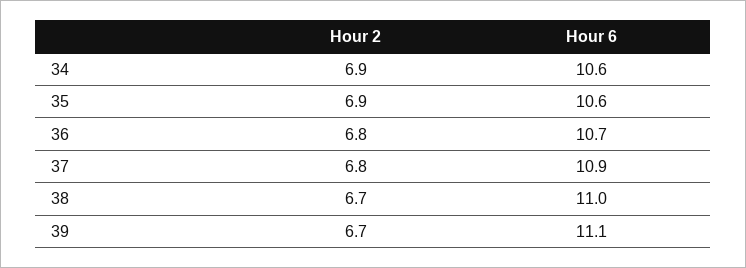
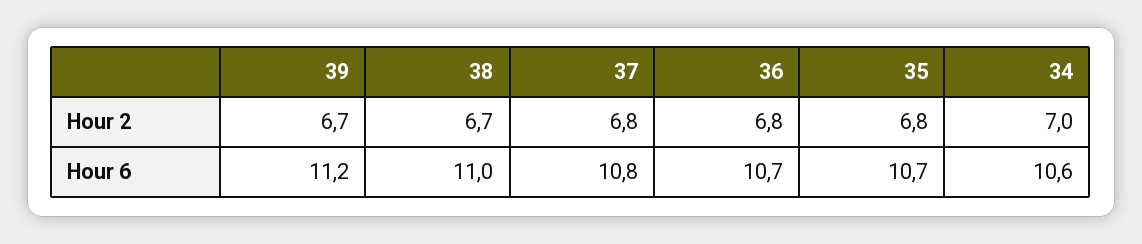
  {
    "Hour 2": {
-     "34": 6.9,
+     "34": 7,
-     "35": 6.9,
+     "35": 6.8,
      "36": 6.8,
      "37": 6.8,
      "38": 6.7,
      "39": 6.7
    },
    "Hour 6": {
      "34": 10.6,
-     "35": 10.6,
+     "35": 10.7,
      "36": 10.7,
-     "37": 10.9,
+     "37": 10.8,
      "38": 11,
-     "39": 11.1
+     "39": 11.2
    }
  }

